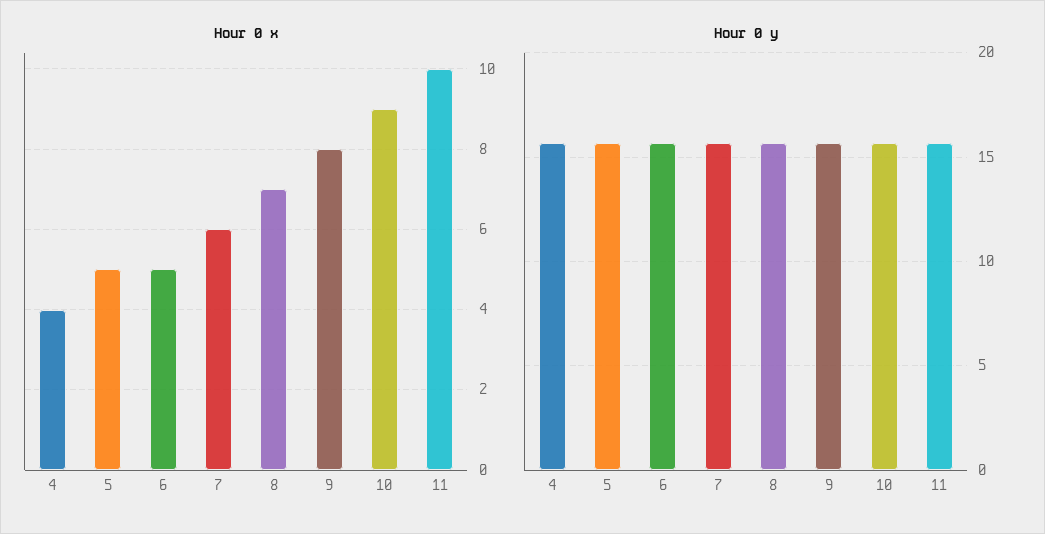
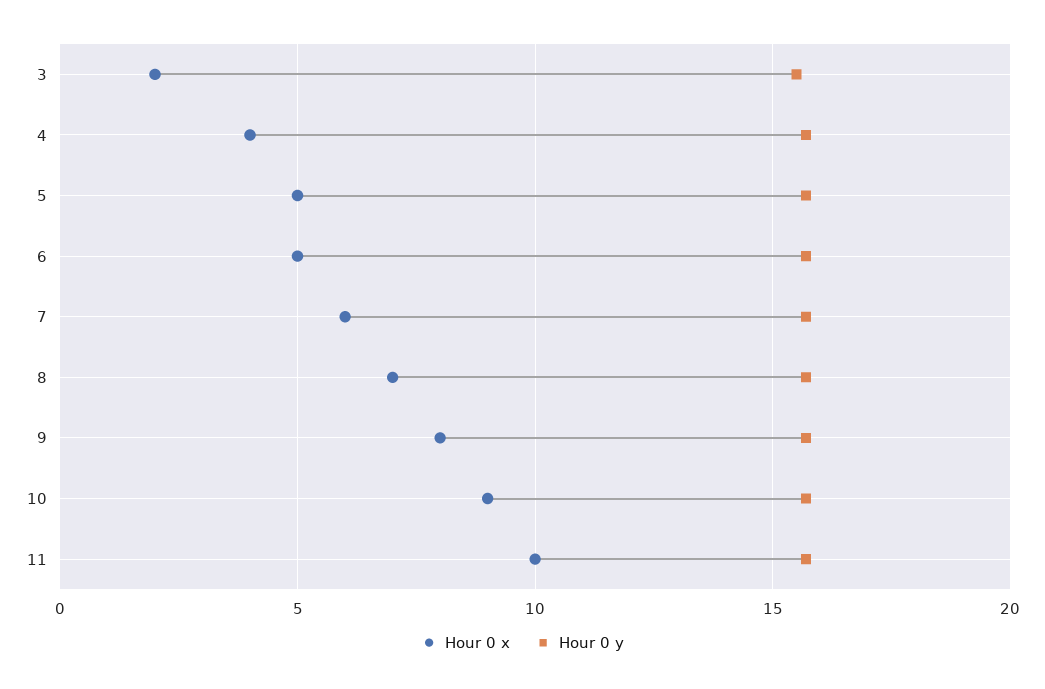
  {
    "Hour 0 x": {
      "4": 4,
      "5": 5,
      "6": 5,
      "7": 6,
      "8": 7,
      "9": 8,
      "10": 9,
-     "11": 10
+     "11": 10,
+     "3": 2
    },
    "Hour 0 y": {
      "4": 15.5,
      "5": 15.5,
      "6": 15.5,
      "7": 15.5,
      "8": 15.5,
      "9": 15.5,
      "10": 15.5,
-     "11": 15.5
+     "11": 15.5,
+     "3": 15.5
    }
  }

